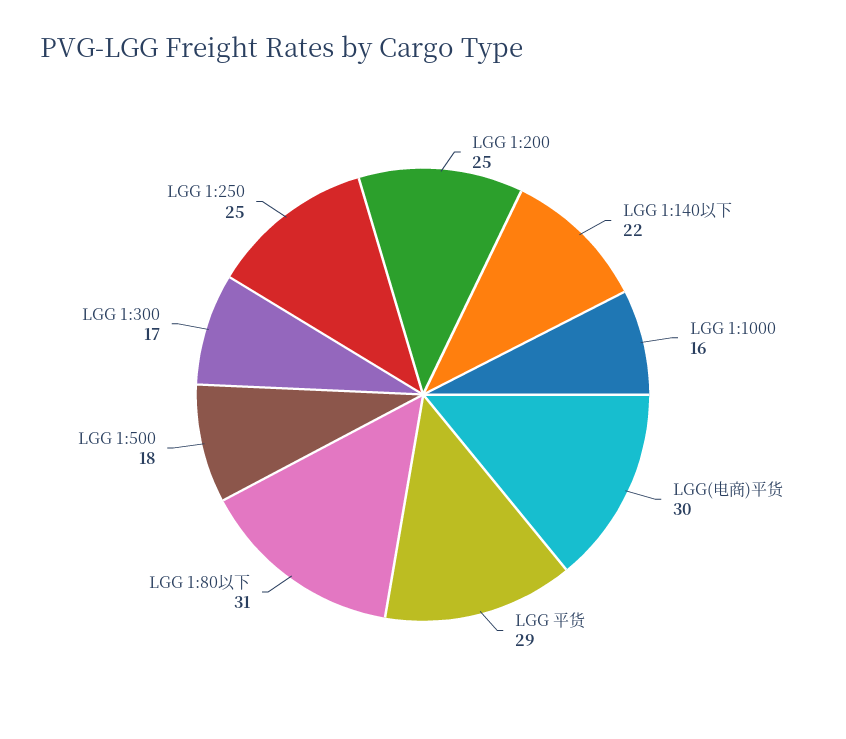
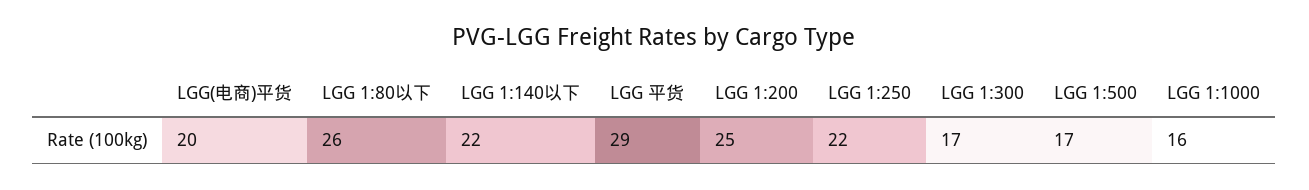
  {
    "LGG 1:200": 25,
    "LGG 1:140以下": 22,
    "LGG 1:1000": 16,
-   "LGG(电商)平货": 30,
+   "LGG(电商)平货": 20,
    "LGG 平货": 29,
-   "LGG 1:80以下": 31,
+   "LGG 1:80以下": 26,
-   "LGG 1:500": 18,
+   "LGG 1:500": 17,
    "LGG 1:300": 17,
-   "LGG 1:250": 25
+   "LGG 1:250": 22
  }

